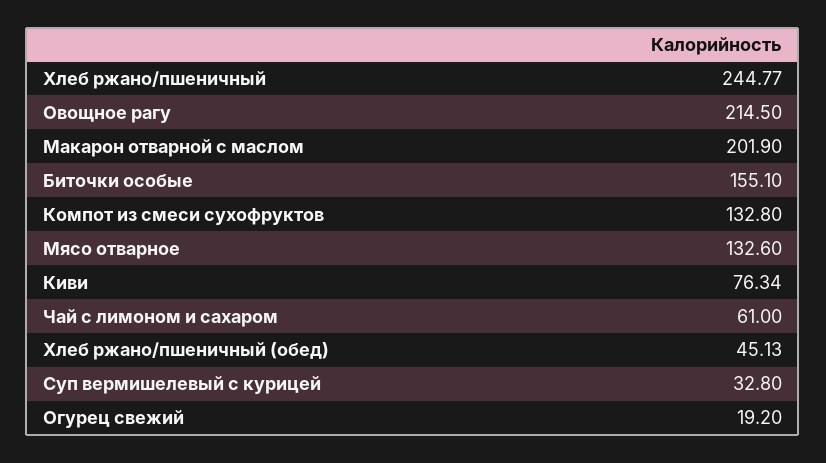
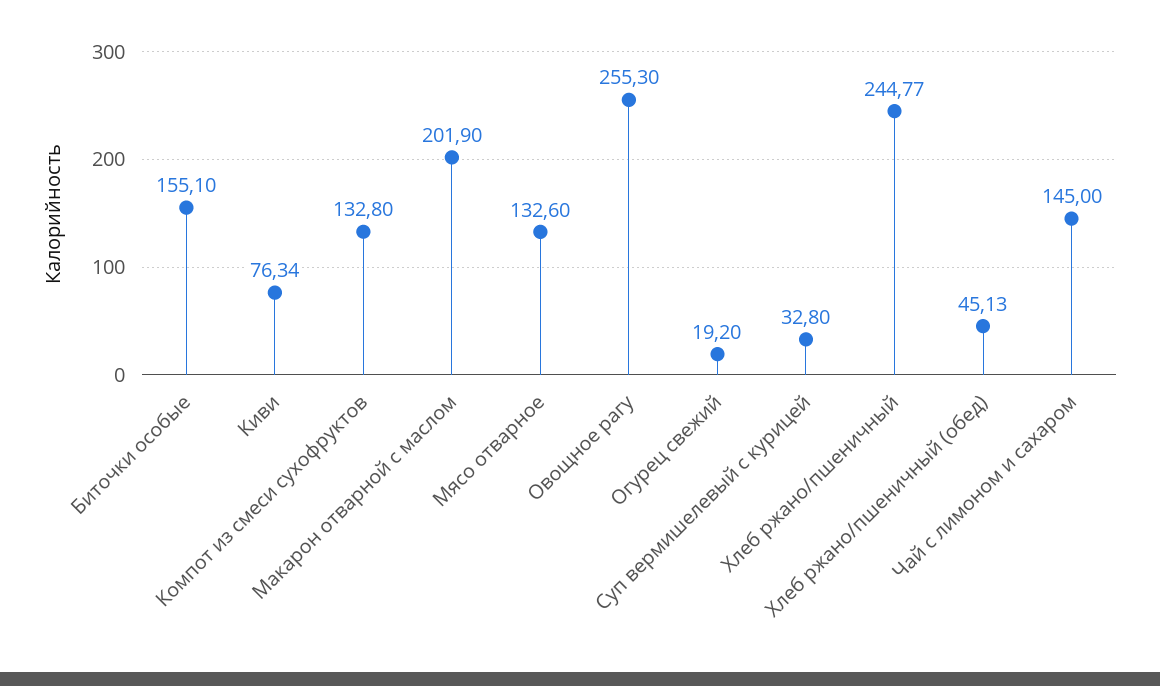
  {
    "Хлеб ржано/пшеничный": 244.77,
-   "Овощное рагу": 214.5,
+   "Овощное рагу": 255.3,
    "Макарон отварной с маслом": 201.9,
    "Биточки особые": 155.1,
    "Компот из смеси сухофруктов": 132.8,
    "Мясо отварное": 132.6,
    "Киви": 76.34,
-   "Чай с лимоном и сахаром": 61,
+   "Чай с лимоном и сахаром": 145,
    "Хлеб ржано/пшеничный (обед)": 45.13,
    "Суп вермишелевый с курицей": 32.8,
    "Огурец свежий": 19.2
  }

